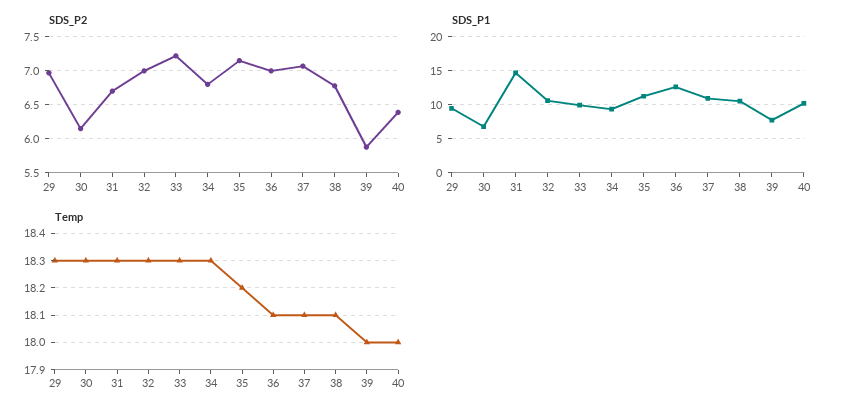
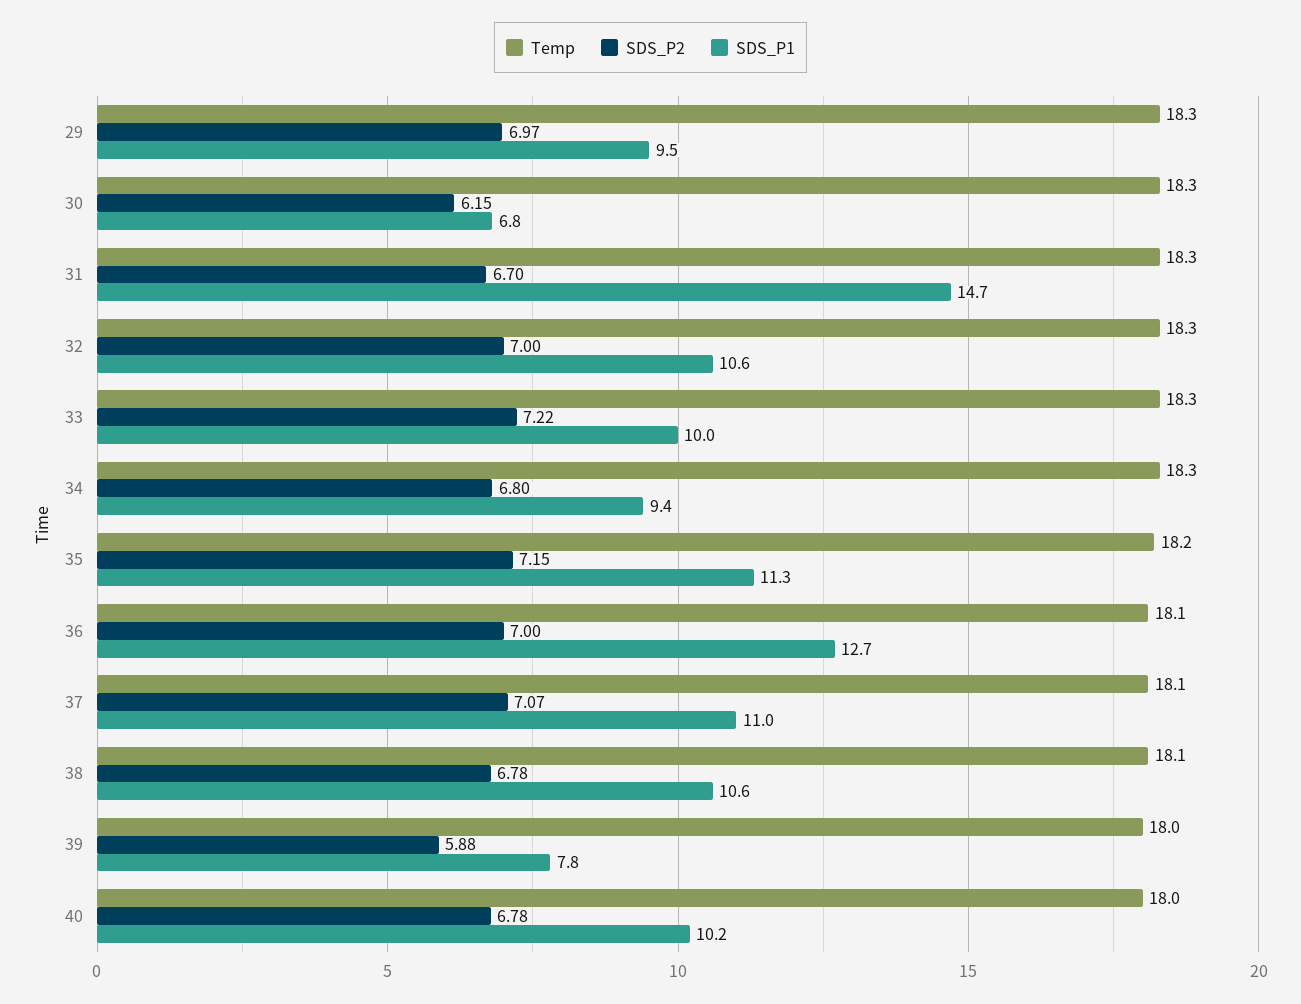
  {
    "SDS_P2": {
      "29": 6.97,
      "30": 6.15,
      "31": 6.7,
      "32": 7,
      "33": 7.22,
      "34": 6.8,
      "35": 7.15,
      "36": 7,
      "37": 7.07,
      "38": 6.78,
      "39": 5.88,
-     "40": 6.4
+     "40": 6.78
    },
    "SDS_P1": {
      "29": 9.5,
      "30": 6.8,
      "31": 14.7,
      "32": 10.6,
      "33": 10,
      "34": 9.4,
      "35": 11.3,
      "36": 12.7,
      "37": 11,
      "38": 10.6,
      "39": 7.8,
      "40": 10.2
    },
    "Temp": {
      "29": 18.3,
      "30": 18.3,
      "31": 18.3,
      "32": 18.3,
      "33": 18.3,
      "34": 18.3,
      "35": 18.2,
      "36": 18.1,
      "37": 18.1,
      "38": 18.1,
      "39": 18,
      "40": 18
    }
  }

